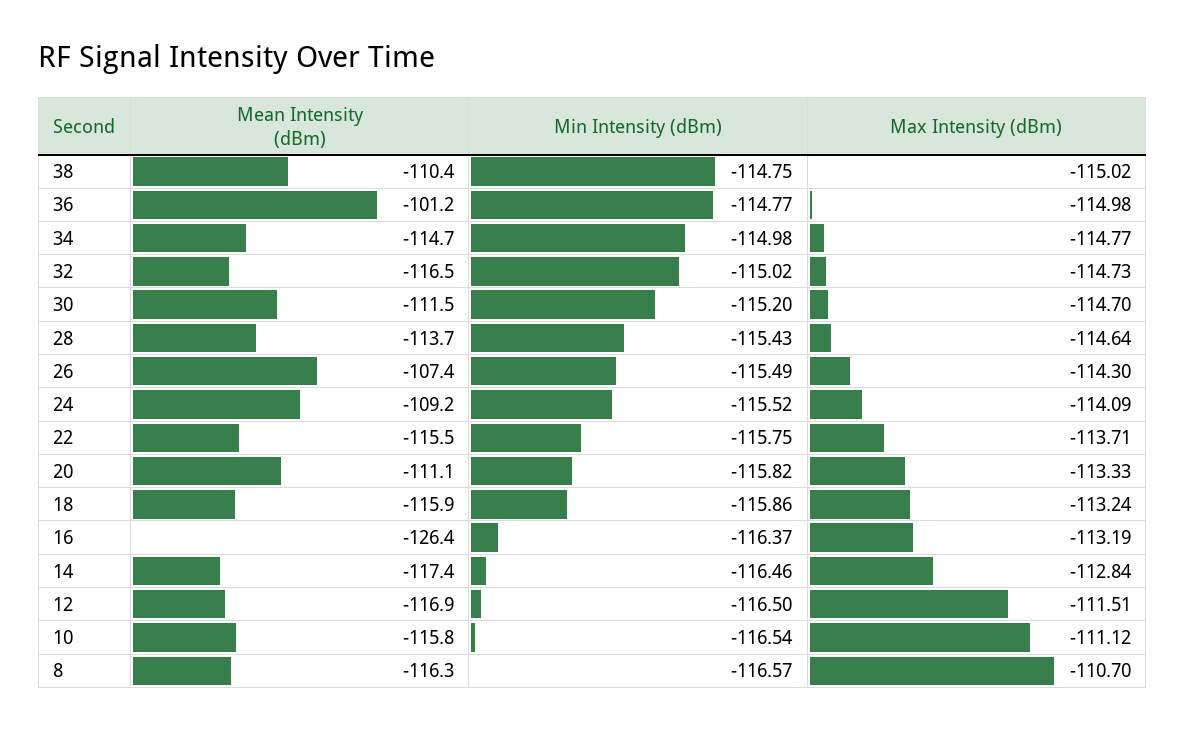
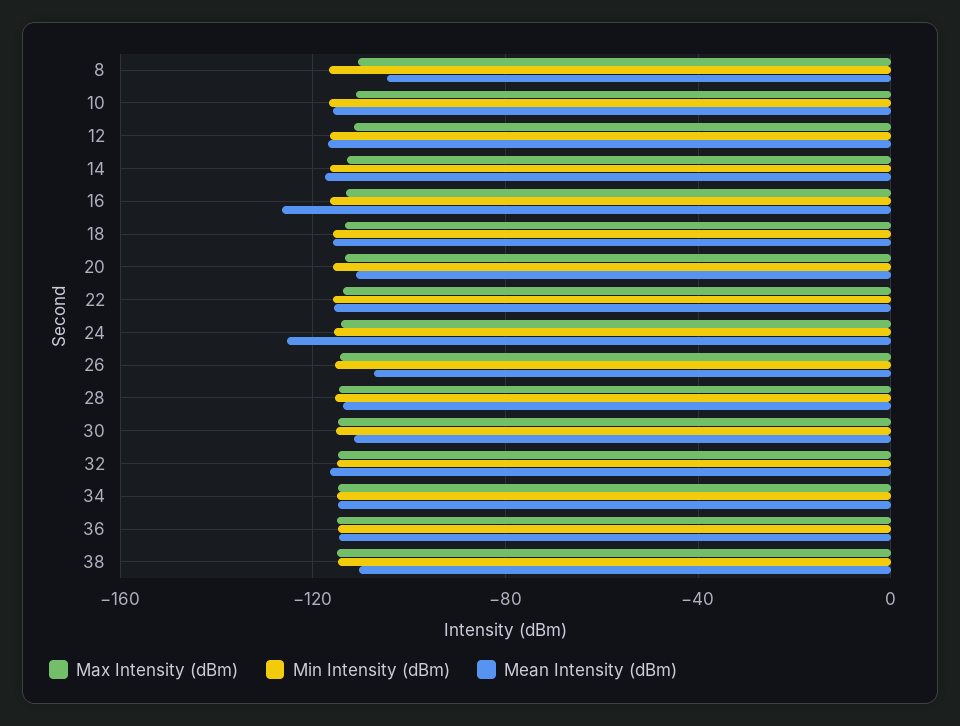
  {
    "Mean Intensity (dBm)": {
      "38": -110.4,
-     "36": -101.2,
+     "36": -115,
      "34": -114.7,
      "32": -116.5,
      "30": -111.5,
      "28": -113.7,
      "26": -107.4,
-     "24": -109.2,
+     "24": -125,
      "22": -115.5,
      "20": -111.1,
      "18": -115.9,
      "16": -126.4,
      "14": -117.4,
      "12": -116.9,
      "10": -115.8,
-     "8": -116.3
+     "8": -105
    },
    "Min Intensity (dBm)": {
      "38": -114.75,
      "36": -114.77,
      "34": -114.98,
      "32": -115.02,
      "30": -115.2,
      "28": -115.43,
      "26": -115.49,
      "24": -115.52,
      "22": -115.75,
      "20": -115.82,
      "18": -115.86,
      "16": -116.37,
      "14": -116.46,
      "12": -116.5,
      "10": -116.54,
      "8": -116.57
    },
    "Max Intensity (dBm)": {
      "38": -115.02,
      "36": -114.98,
      "34": -114.77,
      "32": -114.73,
      "30": -114.7,
      "28": -114.64,
      "26": -114.3,
      "24": -114.09,
      "22": -113.71,
      "20": -113.33,
      "18": -113.24,
      "16": -113.19,
      "14": -112.84,
      "12": -111.51,
      "10": -111.12,
      "8": -110.7
    }
  }

